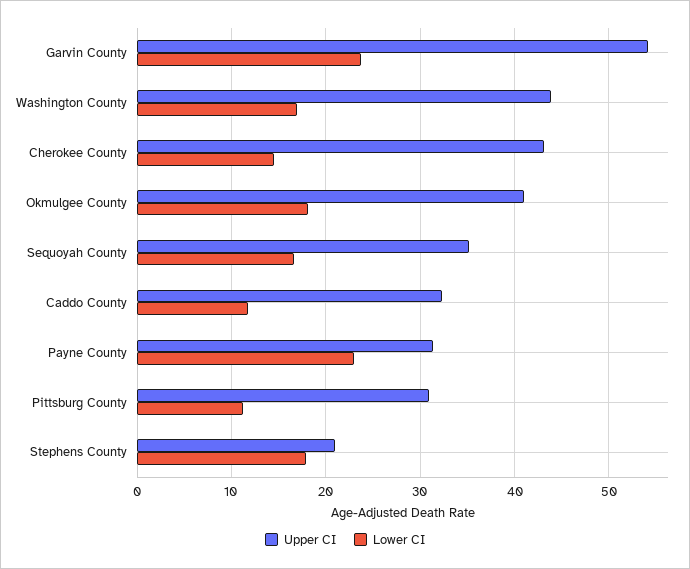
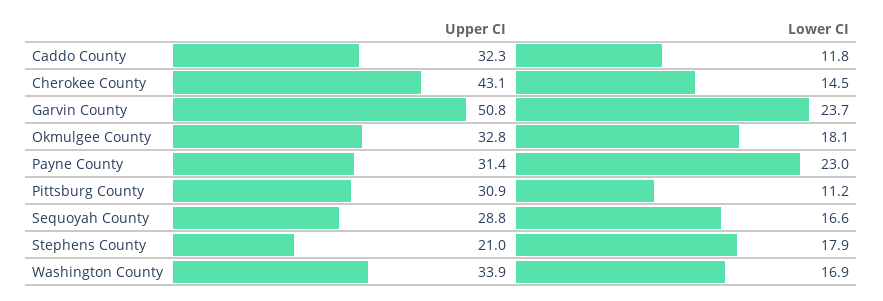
  {
    "Upper CI": {
-     "Garvin County": 54,
+     "Garvin County": 50.8,
-     "Washington County": 44,
+     "Washington County": 33.9,
      "Cherokee County": 43.1,
-     "Okmulgee County": 41,
+     "Okmulgee County": 32.8,
-     "Sequoyah County": 35,
+     "Sequoyah County": 28.8,
      "Caddo County": 32.3,
      "Payne County": 31.4,
      "Pittsburg County": 30.9,
      "Stephens County": 21
    },
    "Lower CI": {
      "Garvin County": 23.7,
      "Washington County": 16.9,
      "Cherokee County": 14.5,
      "Okmulgee County": 18.1,
      "Sequoyah County": 16.6,
      "Caddo County": 11.8,
      "Payne County": 23,
      "Pittsburg County": 11.2,
      "Stephens County": 17.9
    }
  }

